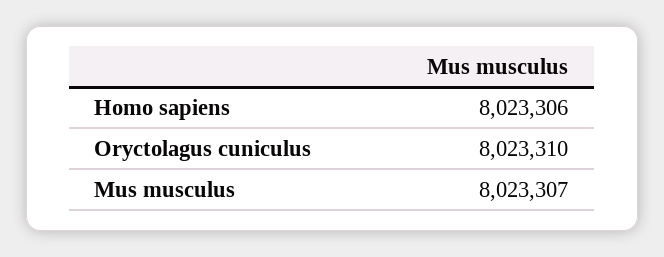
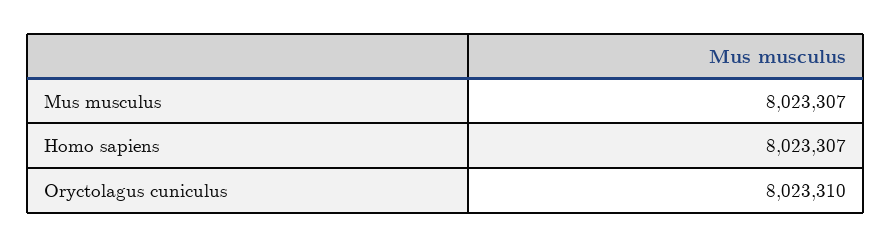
  {
-   "Homo sapiens": 8023306,
+   "Homo sapiens": 8023307,
    "Oryctolagus cuniculus": 8023310,
    "Mus musculus": 8023307
  }

